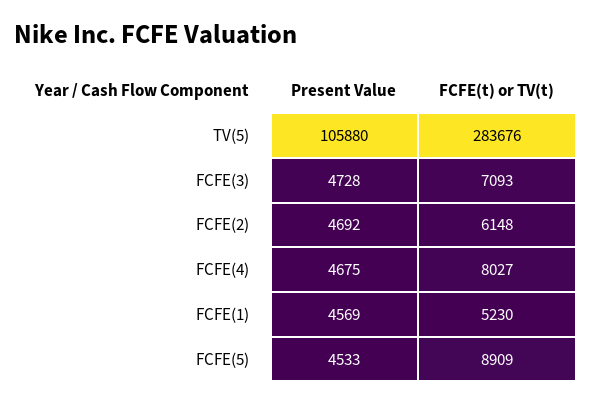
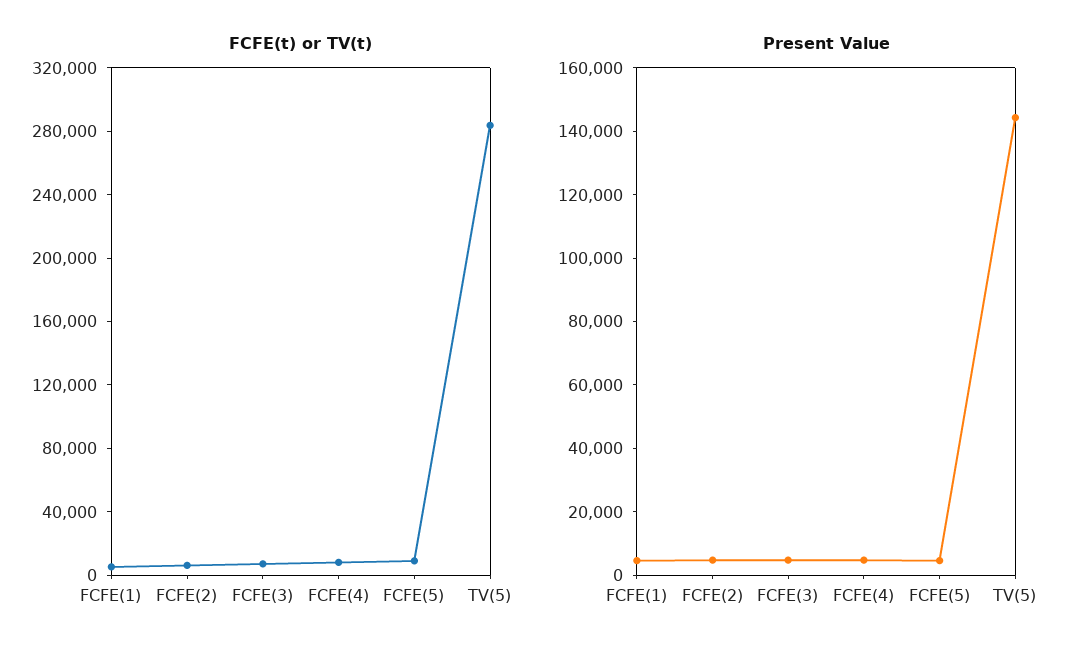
  {
    "Present Value": {
-     "TV(5)": 105880,
+     "TV(5)": 145000,
      "FCFE(3)": 4728,
      "FCFE(2)": 4692,
      "FCFE(4)": 4675,
      "FCFE(1)": 4569,
      "FCFE(5)": 4533
    },
    "FCFE(t) or TV(t)": {
      "TV(5)": 283676,
      "FCFE(3)": 7093,
      "FCFE(2)": 6148,
      "FCFE(4)": 8027,
      "FCFE(1)": 5230,
      "FCFE(5)": 8909
    }
  }

